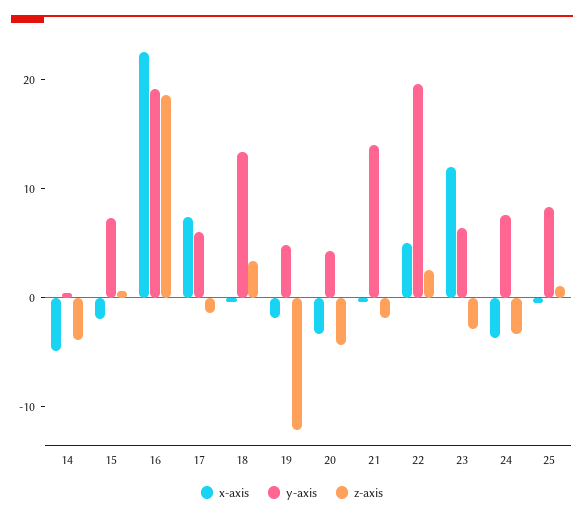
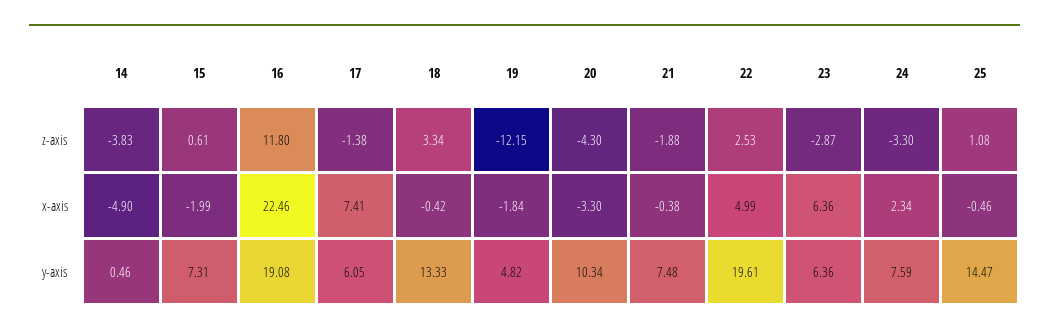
  {
    "x-axis": {
      "14": -4.9,
      "15": -1.99,
      "16": 22.46,
      "17": 7.41,
      "18": -0.42,
      "19": -1.84,
      "20": -3.3,
      "21": -0.38,
      "22": 4.99,
-     "23": 12,
+     "23": 6.36,
-     "24": -4,
+     "24": 2.34,
      "25": -0.46
    },
    "y-axis": {
      "14": 0.46,
      "15": 7.31,
      "16": 19.08,
      "17": 6.05,
      "18": 13.33,
      "19": 4.82,
-     "20": 4,
+     "20": 10.34,
-     "21": 14,
+     "21": 7.48,
      "22": 19.61,
      "23": 6.36,
      "24": 7.59,
-     "25": 8
+     "25": 14.47
    },
    "z-axis": {
      "14": -3.83,
      "15": 0.61,
-     "16": 18,
+     "16": 11.8,
      "17": -1.38,
      "18": 3.34,
      "19": -12.15,
      "20": -4.3,
      "21": -1.88,
      "22": 2.53,
      "23": -2.87,
      "24": -3.3,
      "25": 1.08
    }
  }

